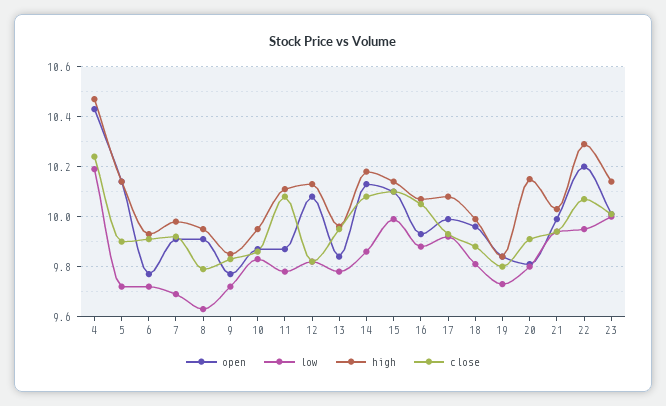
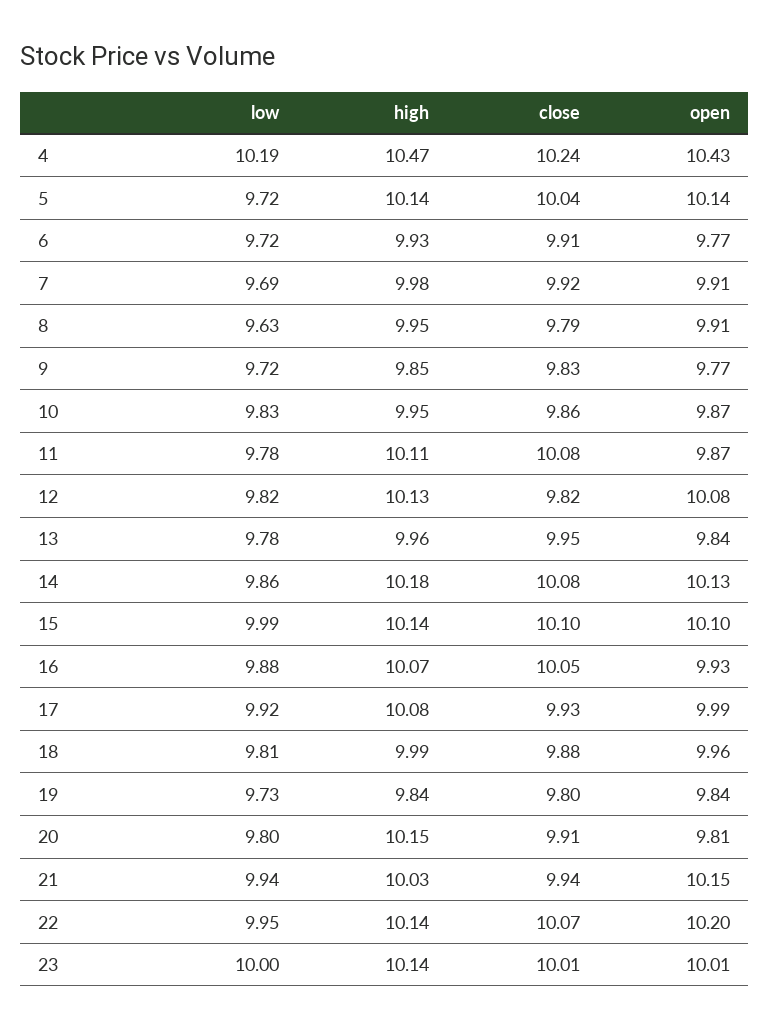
  {
    "open": {
      "4": 10.43,
      "5": 10.14,
      "6": 9.77,
      "7": 9.91,
      "8": 9.91,
      "9": 9.77,
      "10": 9.87,
      "11": 9.87,
      "12": 10.08,
      "13": 9.84,
      "14": 10.13,
      "15": 10.1,
      "16": 9.93,
      "17": 9.99,
      "18": 9.96,
      "19": 9.84,
      "20": 9.81,
-     "21": 10,
+     "21": 10.15,
      "22": 10.2,
      "23": 10.01
    },
    "low": {
      "4": 10.19,
      "5": 9.72,
      "6": 9.72,
      "7": 9.69,
      "8": 9.63,
      "9": 9.72,
      "10": 9.83,
      "11": 9.78,
      "12": 9.82,
      "13": 9.78,
      "14": 9.86,
      "15": 9.99,
      "16": 9.88,
      "17": 9.92,
      "18": 9.81,
      "19": 9.73,
      "20": 9.8,
      "21": 9.94,
      "22": 9.95,
      "23": 10
    },
    "high": {
      "4": 10.47,
      "5": 10.14,
      "6": 9.93,
      "7": 9.98,
      "8": 9.95,
      "9": 9.85,
      "10": 9.95,
      "11": 10.11,
      "12": 10.13,
      "13": 9.96,
      "14": 10.18,
      "15": 10.14,
      "16": 10.07,
      "17": 10.08,
      "18": 9.99,
      "19": 9.84,
      "20": 10.15,
      "21": 10.03,
-     "22": 10.3,
+     "22": 10.14,
      "23": 10.14
    },
    "close": {
      "4": 10.24,
-     "5": 9.9,
+     "5": 10.04,
      "6": 9.91,
      "7": 9.92,
      "8": 9.79,
      "9": 9.83,
      "10": 9.86,
      "11": 10.08,
      "12": 9.82,
      "13": 9.95,
      "14": 10.08,
      "15": 10.1,
      "16": 10.05,
      "17": 9.93,
      "18": 9.88,
      "19": 9.8,
      "20": 9.91,
      "21": 9.94,
      "22": 10.07,
      "23": 10.01
    }
  }

